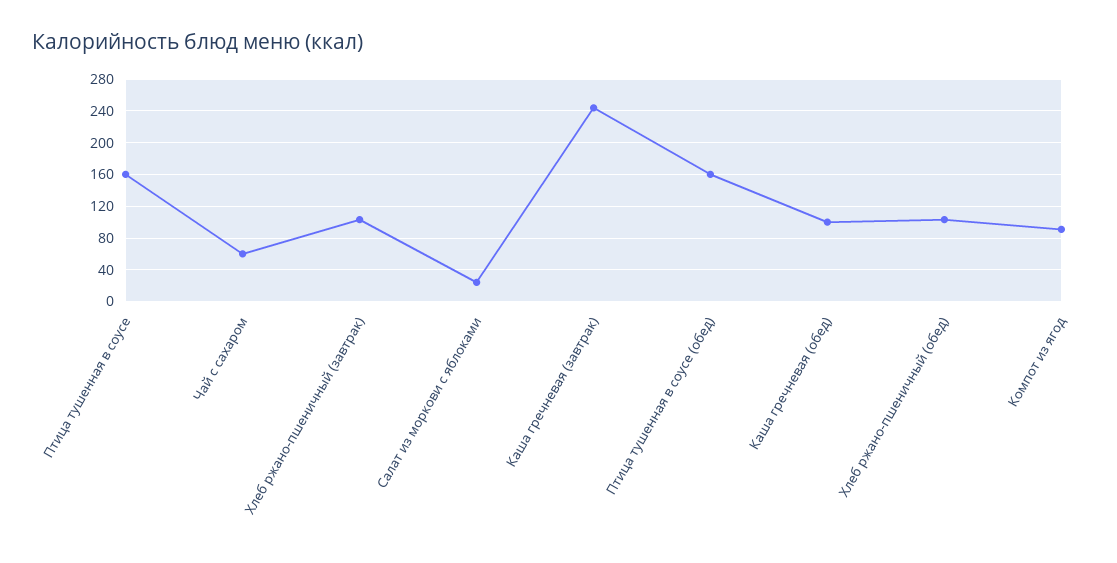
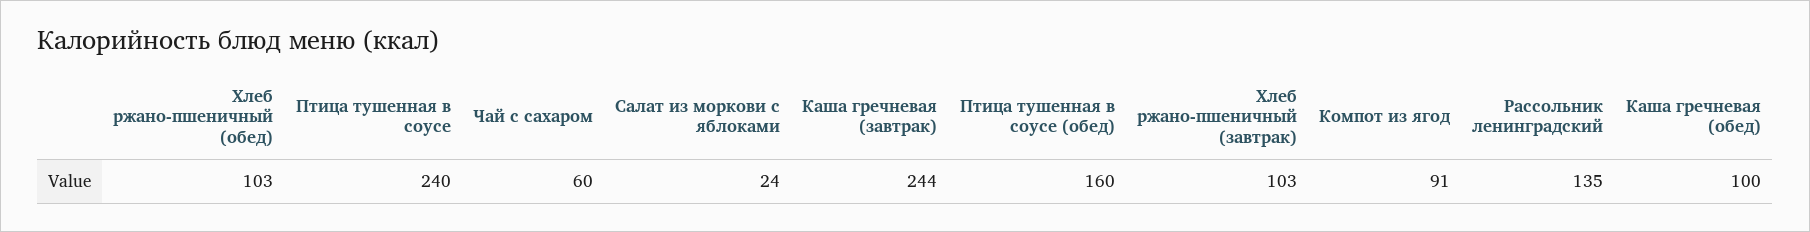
  {
-   "Птица тушенная в соусе": 160,
+   "Птица тушенная в соусе": 240,
    "Чай с сахаром": 60,
    "Хлеб ржано-пшеничный (завтрак)": 103,
    "Салат из моркови с яблоками": 24,
    "Каша гречневая (завтрак)": 244,
    "Птица тушенная в соусе (обед)": 160,
    "Каша гречневая (обед)": 100,
    "Хлеб ржано-пшеничный (обед)": 103,
-   "Компот из ягод": 91
+   "Компот из ягод": 91,
+   "Рассольник ленинградский": 135
  }

